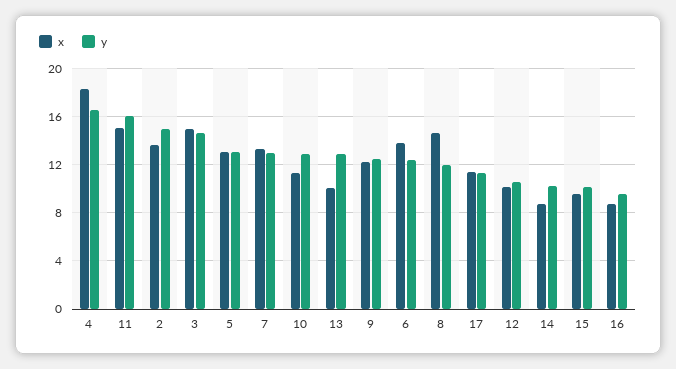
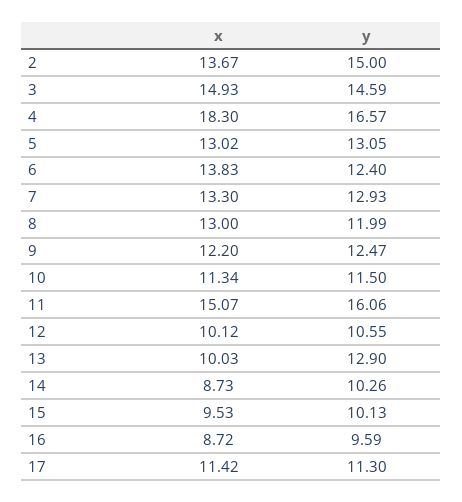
  {
    "x": {
      "4": 18.3,
      "11": 15.07,
      "2": 13.67,
      "3": 14.93,
      "5": 13.02,
      "7": 13.3,
      "10": 11.34,
      "13": 10.03,
      "9": 12.2,
      "6": 13.83,
-     "8": 14.5,
+     "8": 13,
      "17": 11.42,
      "12": 10.12,
      "14": 8.73,
      "15": 9.53,
      "16": 8.72
    },
    "y": {
      "4": 16.57,
      "11": 16.06,
      "2": 15,
      "3": 14.59,
      "5": 13.05,
      "7": 12.93,
-     "10": 13,
+     "10": 11.5,
      "13": 12.9,
      "9": 12.47,
      "6": 12.4,
      "8": 11.99,
      "17": 11.3,
      "12": 10.55,
      "14": 10.26,
      "15": 10.13,
      "16": 9.59
    }
  }

